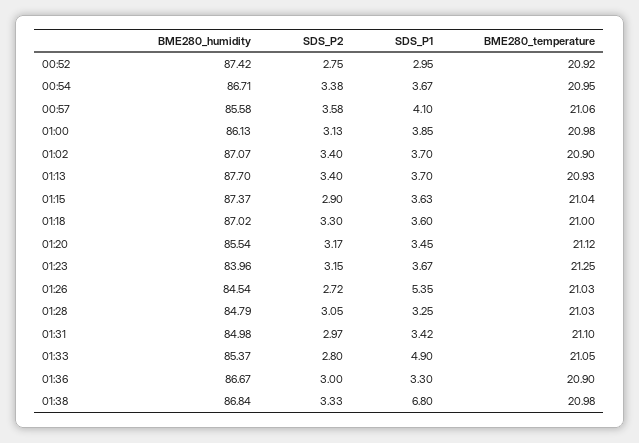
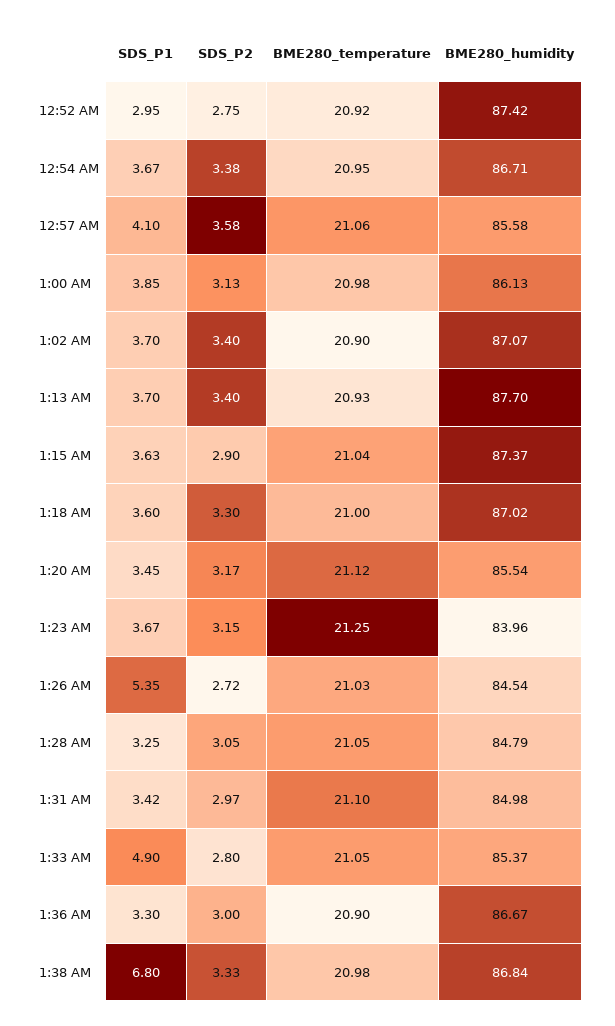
  {
    "BME280_humidity": {
      "00:52": 87.42,
      "00:54": 86.71,
      "00:57": 85.58,
      "01:00": 86.13,
      "01:02": 87.07,
      "01:13": 87.7,
      "01:15": 87.37,
      "01:18": 87.02,
      "01:20": 85.54,
      "01:23": 83.96,
      "01:26": 84.54,
      "01:28": 84.79,
      "01:31": 84.98,
      "01:33": 85.37,
      "01:36": 86.67,
      "01:38": 86.84
    },
    "SDS_P2": {
      "00:52": 2.75,
      "00:54": 3.38,
      "00:57": 3.58,
      "01:00": 3.13,
      "01:02": 3.4,
      "01:13": 3.4,
      "01:15": 2.9,
      "01:18": 3.3,
      "01:20": 3.17,
      "01:23": 3.15,
      "01:26": 2.72,
      "01:28": 3.05,
      "01:31": 2.97,
      "01:33": 2.8,
      "01:36": 3,
      "01:38": 3.33
    },
    "SDS_P1": {
      "00:52": 2.95,
      "00:54": 3.67,
      "00:57": 4.1,
      "01:00": 3.85,
      "01:02": 3.7,
      "01:13": 3.7,
      "01:15": 3.63,
      "01:18": 3.6,
      "01:20": 3.45,
      "01:23": 3.67,
      "01:26": 5.35,
      "01:28": 3.25,
      "01:31": 3.42,
      "01:33": 4.9,
      "01:36": 3.3,
      "01:38": 6.8
    },
    "BME280_temperature": {
      "00:52": 20.92,
      "00:54": 20.95,
      "00:57": 21.06,
      "01:00": 20.98,
      "01:02": 20.9,
      "01:13": 20.93,
      "01:15": 21.04,
      "01:18": 21,
      "01:20": 21.12,
      "01:23": 21.25,
      "01:26": 21.03,
-     "01:28": 21.03,
+     "01:28": 21.05,
      "01:31": 21.1,
      "01:33": 21.05,
      "01:36": 20.9,
      "01:38": 20.98
    }
  }

